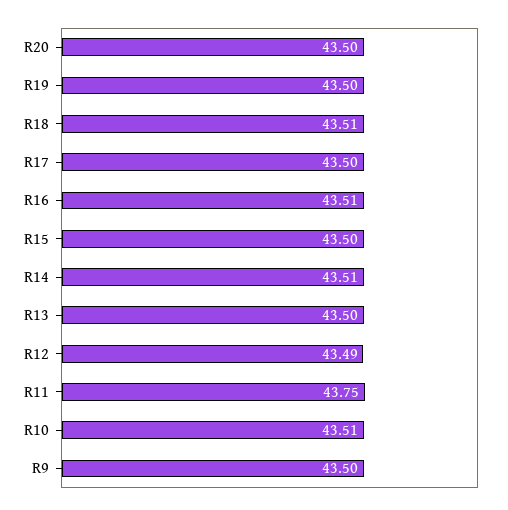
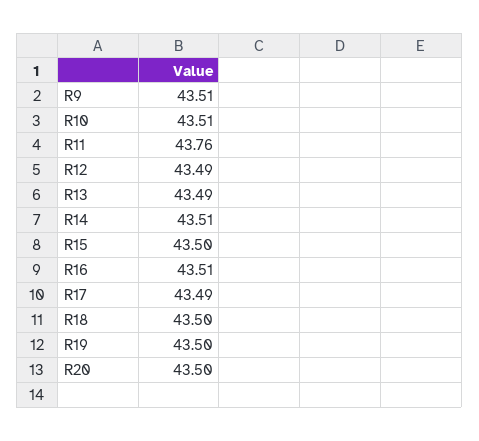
  {
    "R20": 43.5,
    "R19": 43.5,
-   "R18": 43.51,
+   "R18": 43.5,
-   "R17": 43.5,
+   "R17": 43.49,
    "R16": 43.51,
    "R15": 43.5,
    "R14": 43.51,
-   "R13": 43.5,
+   "R13": 43.49,
    "R12": 43.49,
-   "R11": 43.75,
+   "R11": 43.76,
    "R10": 43.51,
-   "R9": 43.5
+   "R9": 43.51
  }

